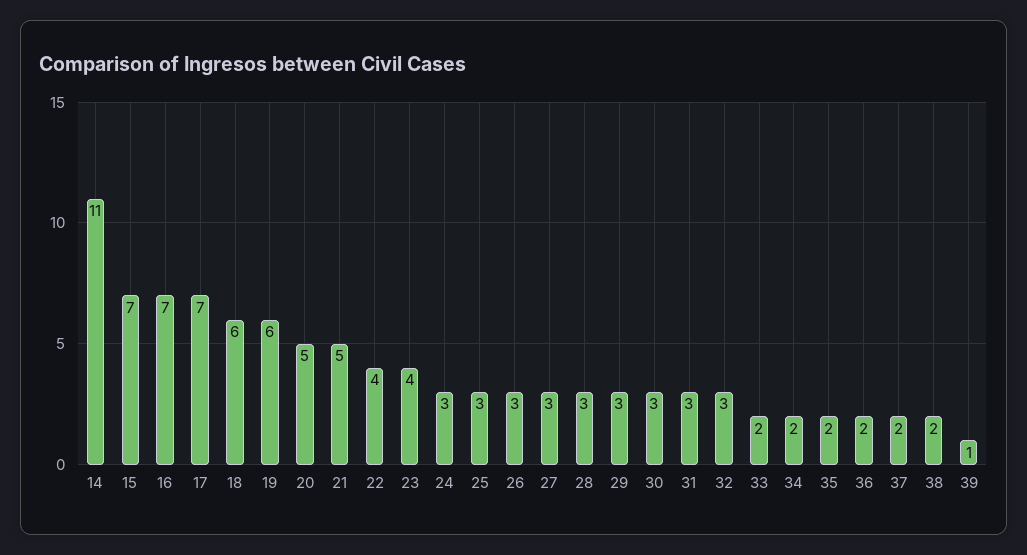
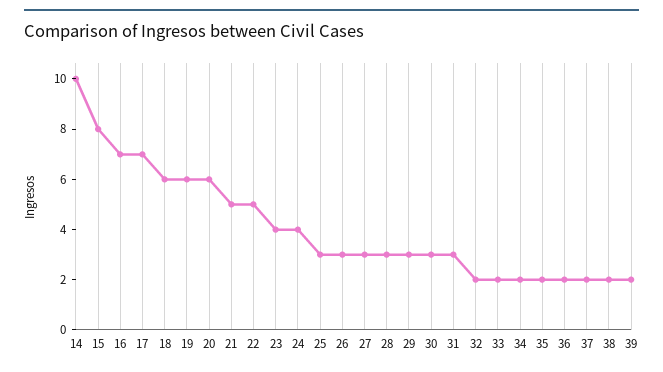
  {
-   "14": 11,
+   "14": 10,
-   "15": 7,
+   "15": 8,
    "16": 7,
    "17": 7,
    "18": 6,
    "19": 6,
-   "20": 5,
+   "20": 6,
    "21": 5,
-   "22": 4,
+   "22": 5,
    "23": 4,
-   "24": 3,
+   "24": 4,
    "25": 3,
    "26": 3,
    "27": 3,
    "28": 3,
    "29": 3,
    "30": 3,
    "31": 3,
-   "32": 3,
+   "32": 2,
    "33": 2,
    "34": 2,
    "35": 2,
    "36": 2,
    "37": 2,
    "38": 2,
-   "39": 1
+   "39": 2
  }

